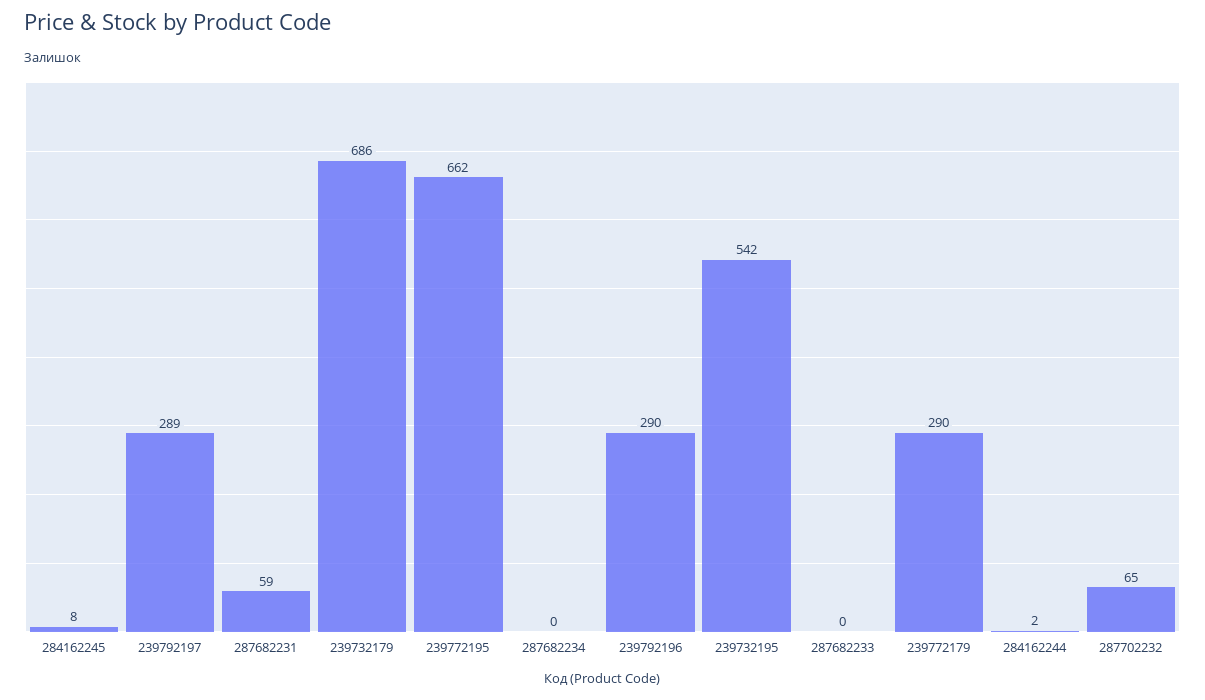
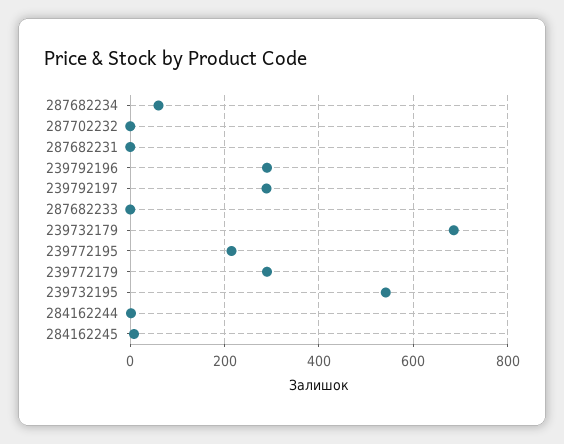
  {
    "284162245": 8,
    "239792197": 289,
-   "287682231": 59,
+   "287682231": 0,
    "239732179": 686,
-   "239772195": 662,
+   "239772195": 220,
-   "287682234": 0,
+   "287682234": 60,
    "239792196": 290,
    "239732195": 542,
    "287682233": 0,
    "239772179": 290,
    "284162244": 2,
-   "287702232": 65
+   "287702232": 0
  }

